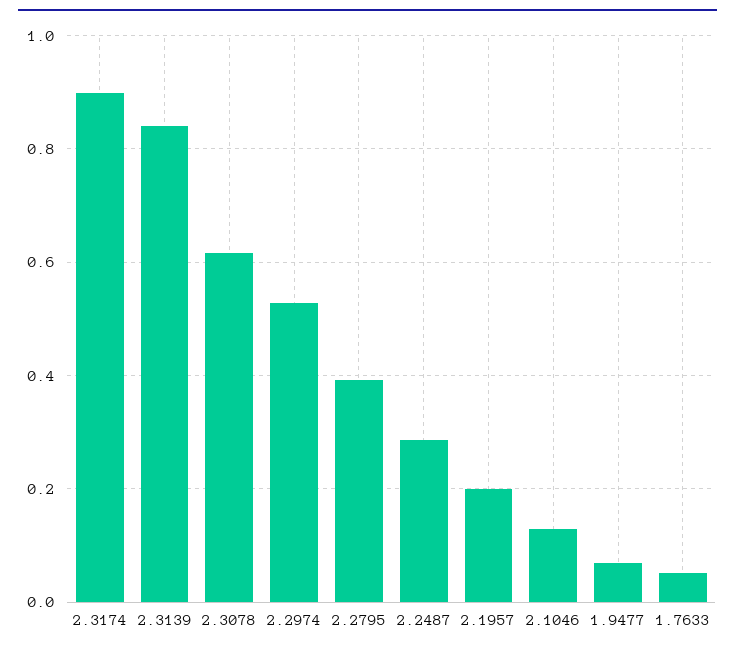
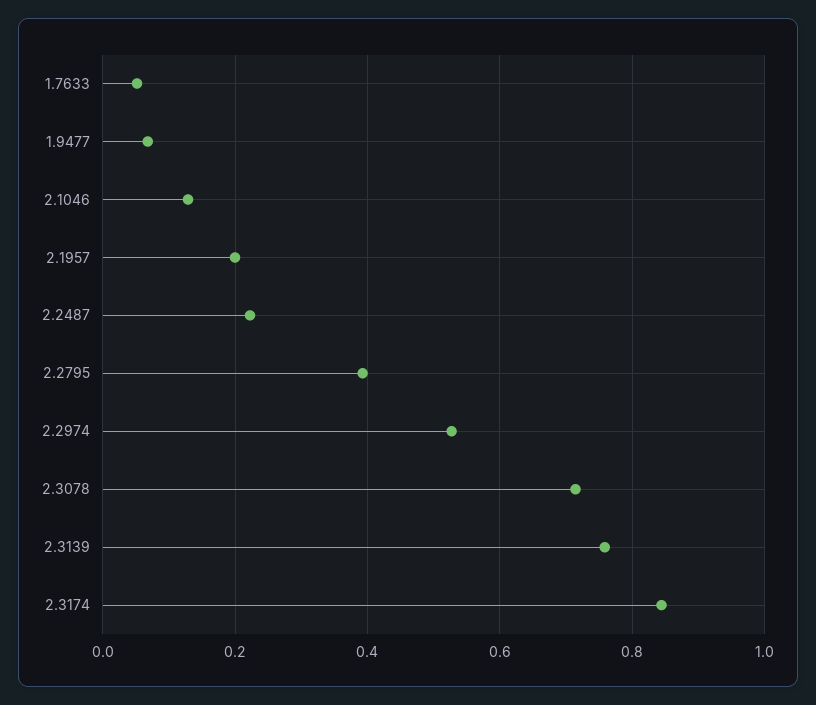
  {
-   "2.3174": 0.9,
+   "2.3174": 0.84,
-   "2.3139": 0.84,
+   "2.3139": 0.76,
-   "2.3078": 0.62,
+   "2.3078": 0.72,
    "2.2974": 0.52,
    "2.2795": 0.4,
-   "2.2487": 0.28,
+   "2.2487": 0.22,
    "2.1957": 0.2,
    "2.1046": 0.12,
    "1.9477": 0.06,
    "1.7633": 0.06
  }

